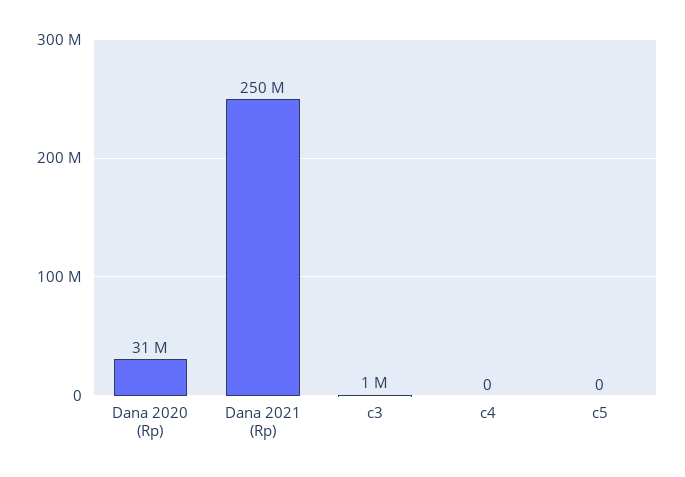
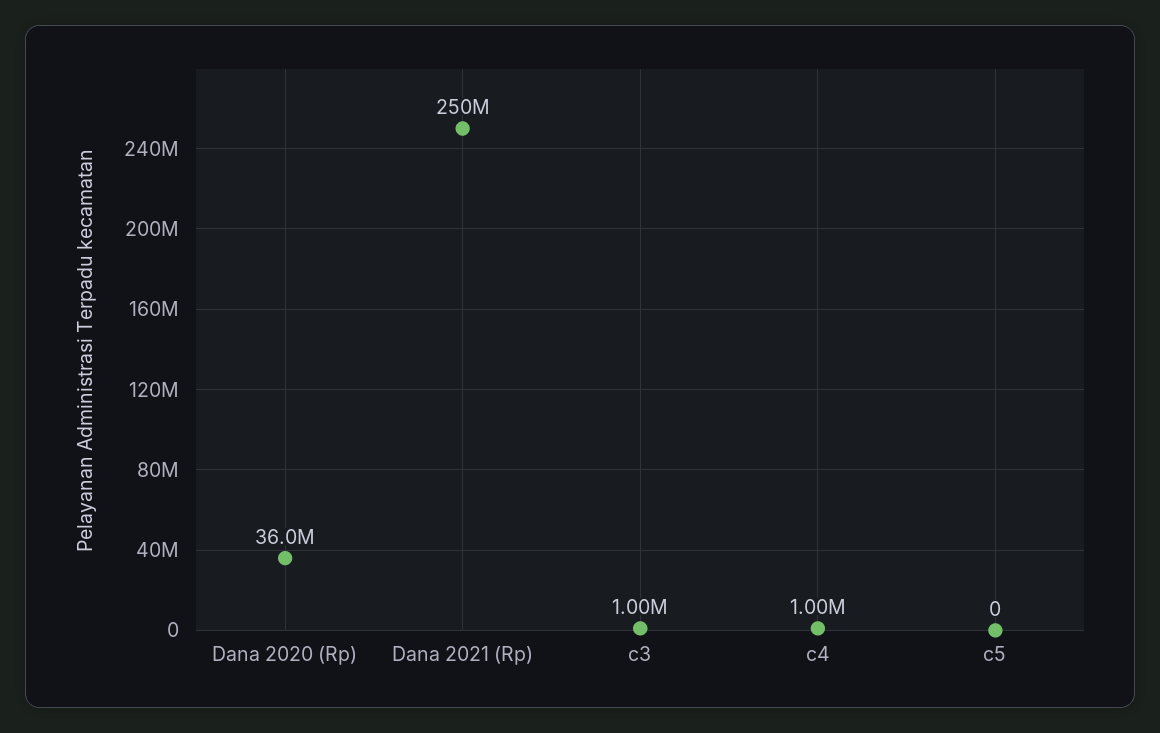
  {
-   "Dana 2020 (Rp)": 31000000,
+   "Dana 2020 (Rp)": 36000000,
    "Dana 2021 (Rp)": 250000000,
    "c3": 1000000,
-   "c4": 0,
+   "c4": 1000000,
    "c5": 0
  }

